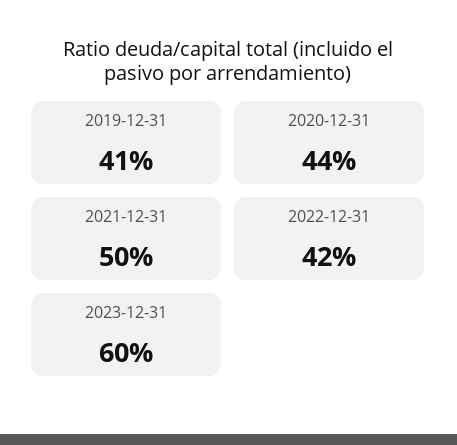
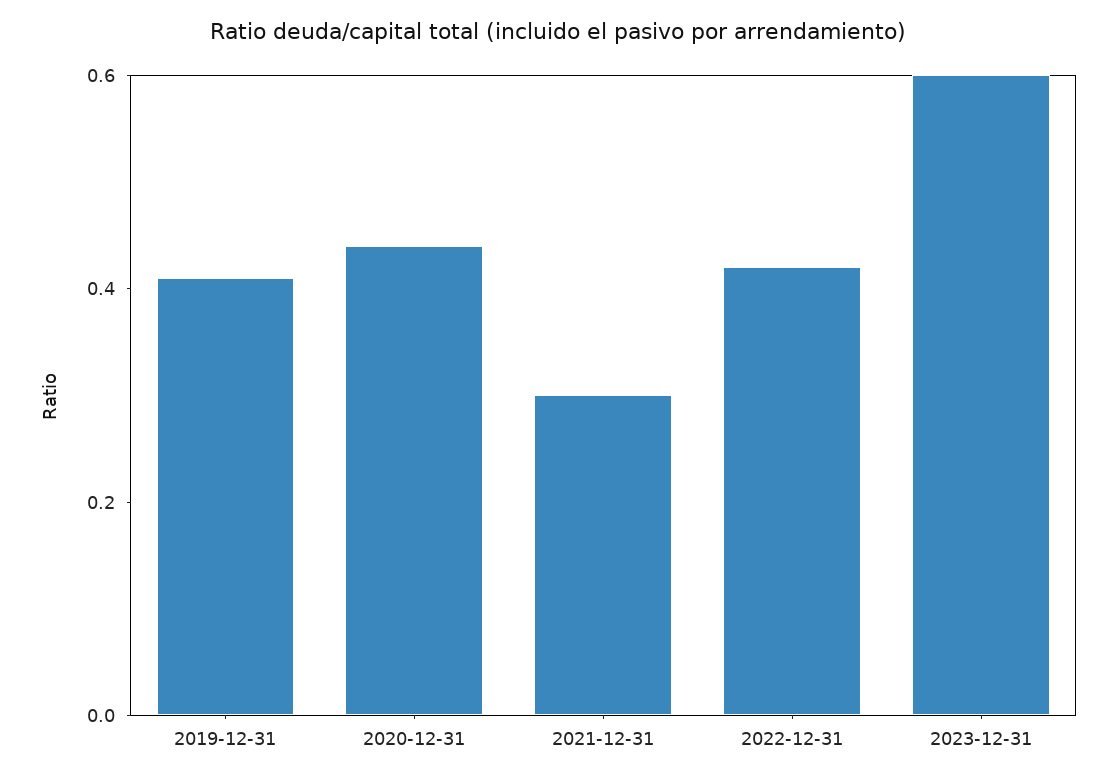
  {
    "2019-12-31": 0.41,
    "2020-12-31": 0.44,
-   "2021-12-31": 0.5,
+   "2021-12-31": 0.3,
    "2022-12-31": 0.42,
    "2023-12-31": 0.6
  }

